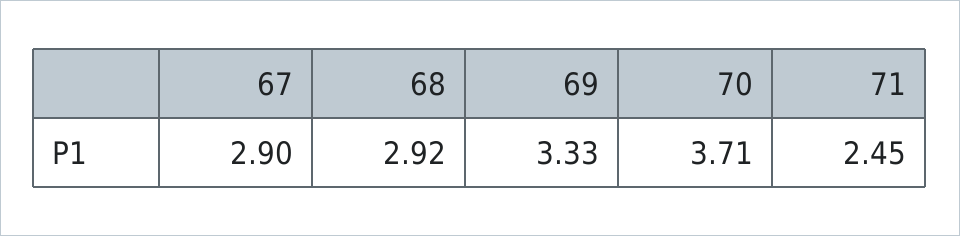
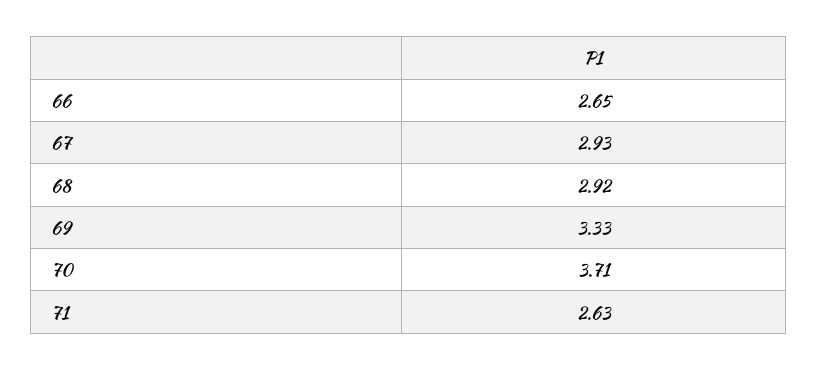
  {
-   "67": 2.9,
+   "67": 2.93,
    "68": 2.92,
    "69": 3.33,
    "70": 3.71,
-   "71": 2.45
+   "71": 2.63,
+   "66": 2.65
  }

